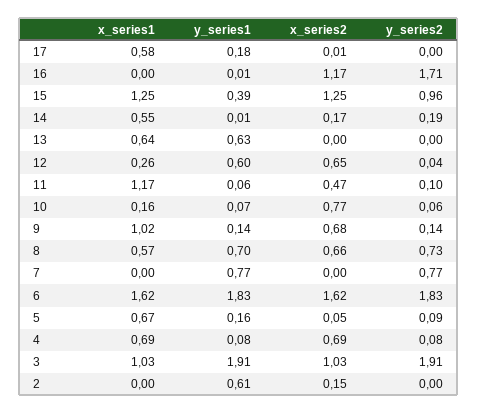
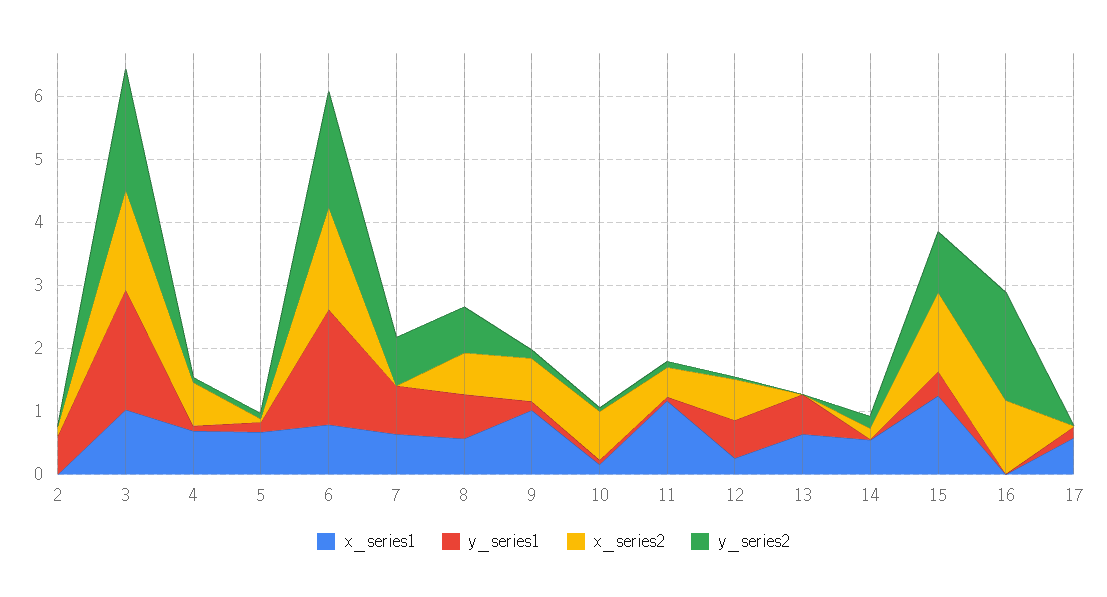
  {
    "x_series1": {
      "17": 0.58,
      "16": 0,
      "15": 1.25,
      "14": 0.55,
      "13": 0.64,
      "12": 0.26,
      "11": 1.17,
      "10": 0.16,
      "9": 1.02,
      "8": 0.57,
-     "7": 0,
+     "7": 0.6,
-     "6": 1.62,
+     "6": 0.8,
      "5": 0.67,
      "4": 0.69,
      "3": 1.03,
      "2": 0
    },
    "y_series1": {
      "17": 0.18,
      "16": 0.01,
      "15": 0.39,
      "14": 0.01,
      "13": 0.63,
      "12": 0.6,
      "11": 0.06,
      "10": 0.07,
      "9": 0.14,
      "8": 0.7,
      "7": 0.77,
      "6": 1.83,
      "5": 0.16,
      "4": 0.08,
      "3": 1.91,
      "2": 0.61
    },
    "x_series2": {
      "17": 0.01,
      "16": 1.17,
      "15": 1.25,
      "14": 0.17,
      "13": 0,
      "12": 0.65,
      "11": 0.47,
      "10": 0.77,
      "9": 0.68,
      "8": 0.66,
      "7": 0,
      "6": 1.62,
      "5": 0.05,
      "4": 0.69,
-     "3": 1.03,
+     "3": 1.6,
      "2": 0.15
    },
    "y_series2": {
      "17": 0,
      "16": 1.71,
      "15": 0.96,
      "14": 0.19,
      "13": 0,
      "12": 0.04,
      "11": 0.1,
      "10": 0.06,
      "9": 0.14,
      "8": 0.73,
      "7": 0.77,
      "6": 1.83,
      "5": 0.09,
      "4": 0.08,
      "3": 1.91,
      "2": 0
    }
  }

